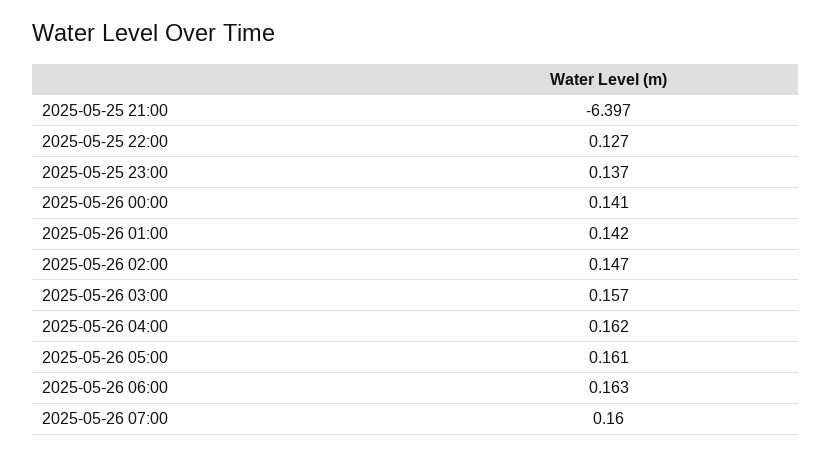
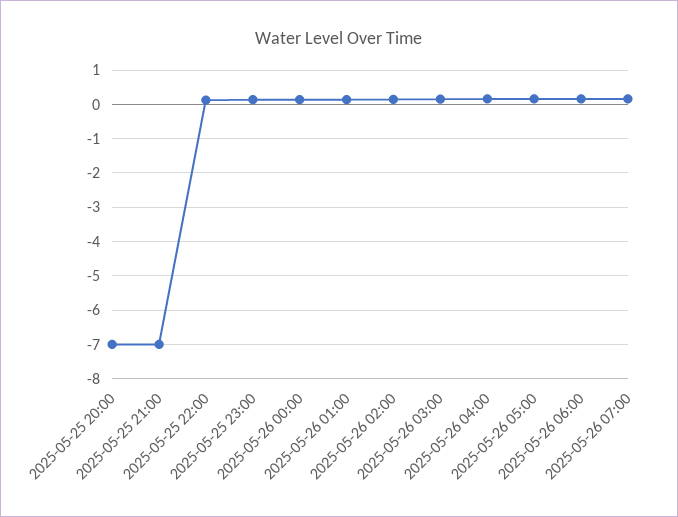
  {
-   "2025-05-25 21:00": -6.397,
+   "2025-05-25 21:00": -7,
    "2025-05-25 22:00": 0.127,
    "2025-05-25 23:00": 0.137,
    "2025-05-26 00:00": 0.141,
    "2025-05-26 01:00": 0.142,
    "2025-05-26 02:00": 0.147,
    "2025-05-26 03:00": 0.157,
    "2025-05-26 04:00": 0.162,
    "2025-05-26 05:00": 0.161,
    "2025-05-26 06:00": 0.163,
-   "2025-05-26 07:00": 0.16
+   "2025-05-26 07:00": 0.16,
+   "2025-05-25 20:00": -7
  }

